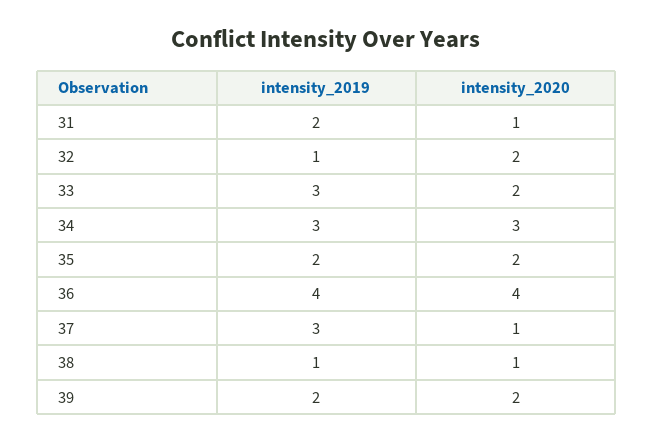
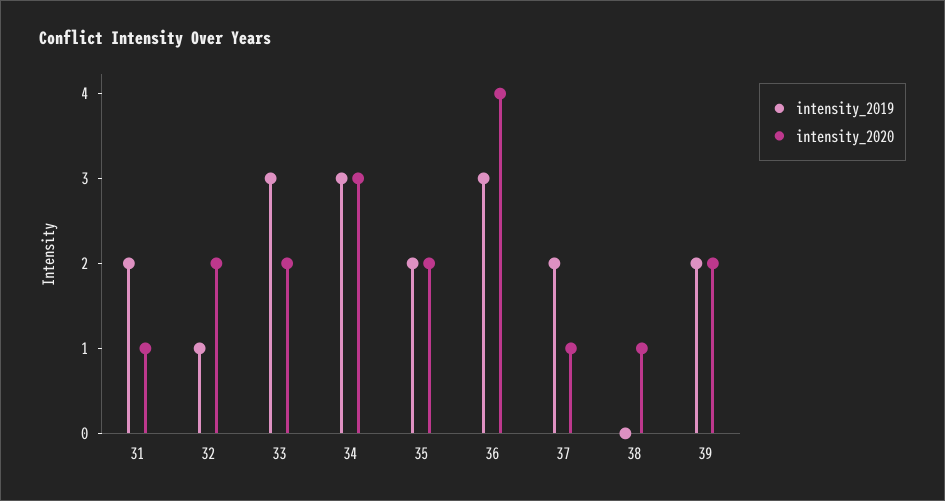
  {
    "intensity_2019": {
      "31": 2,
      "32": 1,
      "33": 3,
      "34": 3,
      "35": 2,
-     "36": 4,
+     "36": 3,
-     "37": 3,
+     "37": 2,
-     "38": 1,
+     "38": 0,
      "39": 2
    },
    "intensity_2020": {
      "31": 1,
      "32": 2,
      "33": 2,
      "34": 3,
      "35": 2,
      "36": 4,
      "37": 1,
      "38": 1,
      "39": 2
    }
  }

